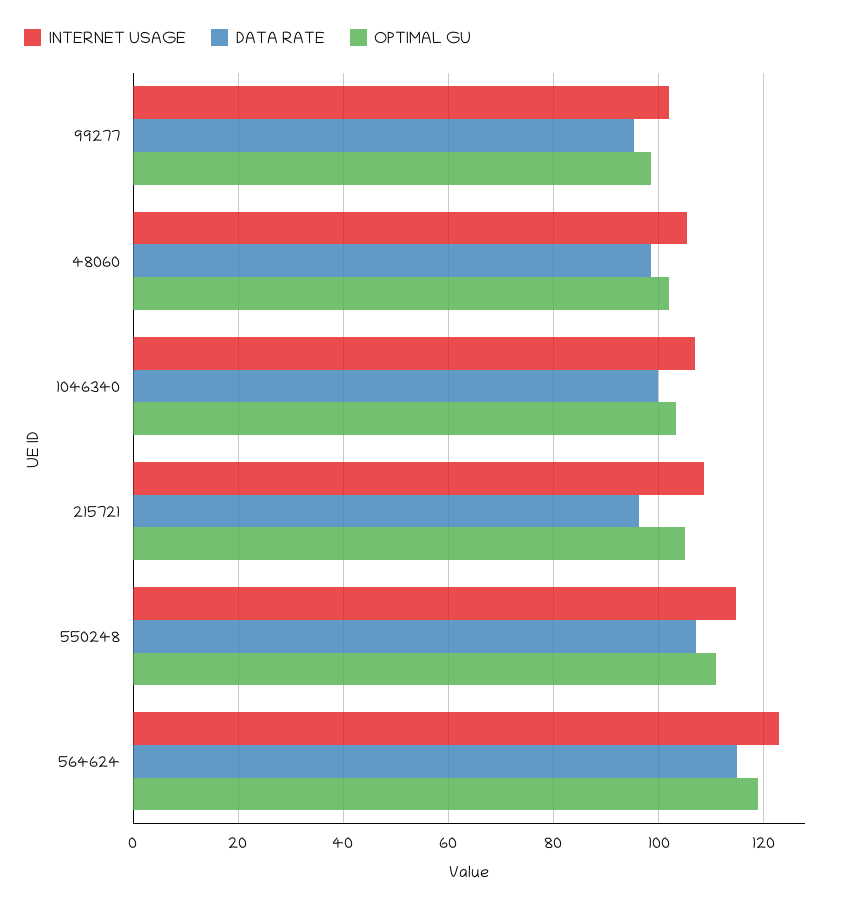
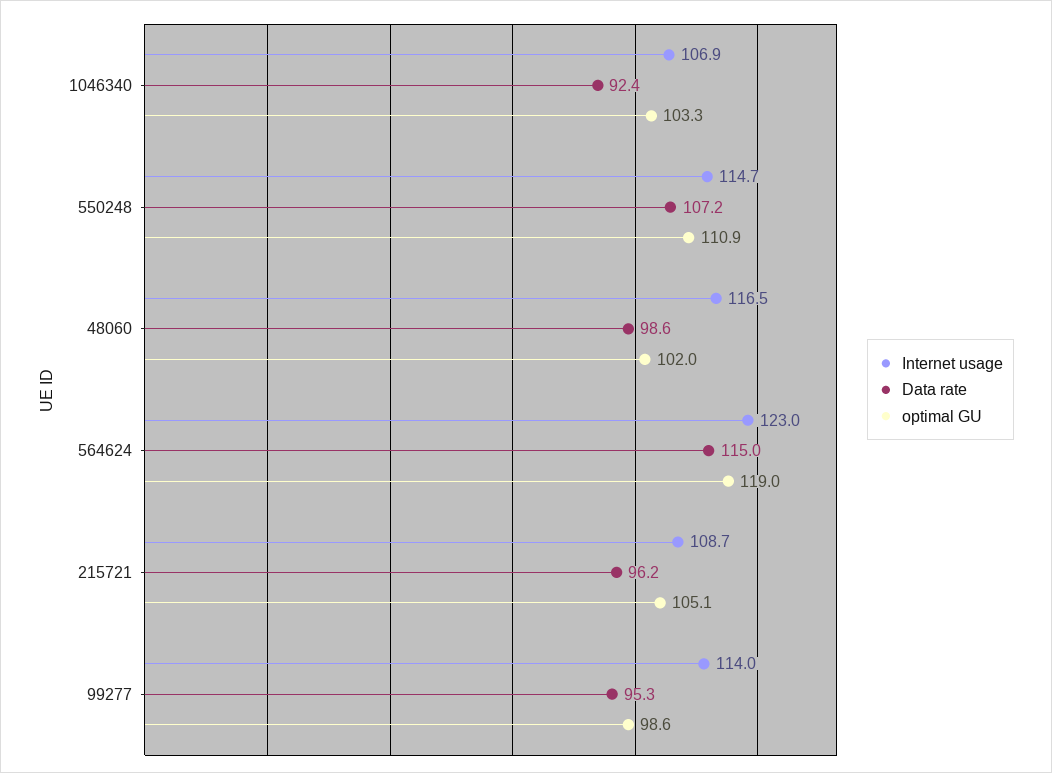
  {
    "INTERNET USAGE": {
-     "99277": 102,
+     "99277": 114,
-     "48060": 106,
+     "48060": 116.5,
      "1046340": 106.9,
      "215721": 108.7,
      "550248": 114.7,
      "564624": 123
    },
    "DATA RATE": {
      "99277": 95.3,
      "48060": 98.6,
-     "1046340": 100,
+     "1046340": 92.4,
      "215721": 96.2,
      "550248": 107.2,
      "564624": 115
    },
    "OPTIMAL GU": {
      "99277": 98.6,
      "48060": 102,
      "1046340": 103.3,
      "215721": 105.1,
      "550248": 110.9,
      "564624": 119
    }
  }

